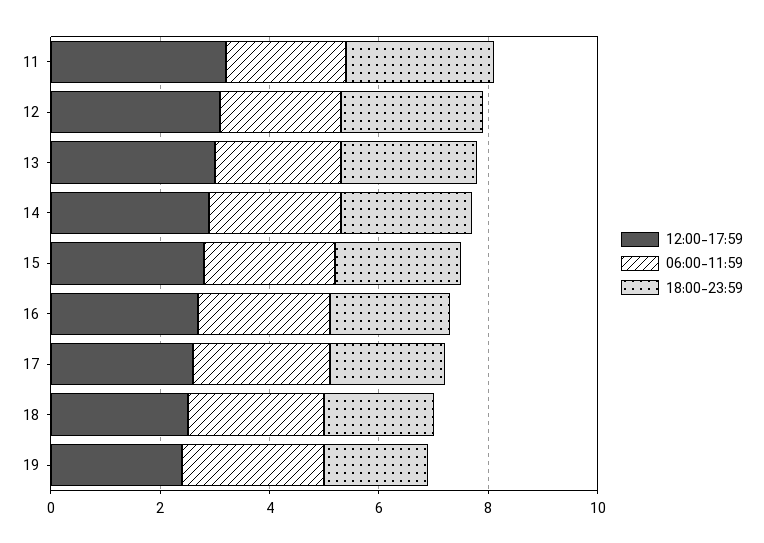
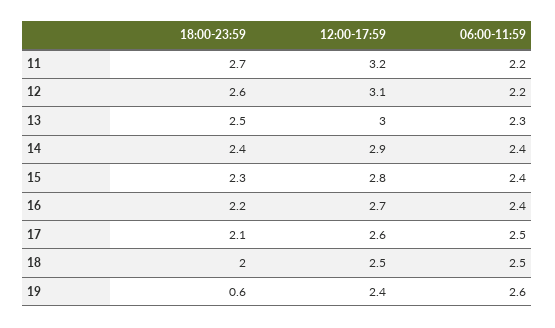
  {
    "12:00-17:59": {
      "11": 3.2,
      "12": 3.1,
      "13": 3,
      "14": 2.9,
      "15": 2.8,
      "16": 2.7,
      "17": 2.6,
      "18": 2.5,
      "19": 2.4
    },
    "06:00-11:59": {
      "11": 2.2,
      "12": 2.2,
      "13": 2.3,
      "14": 2.4,
      "15": 2.4,
      "16": 2.4,
      "17": 2.5,
      "18": 2.5,
      "19": 2.6
    },
    "18:00-23:59": {
      "11": 2.7,
      "12": 2.6,
      "13": 2.5,
      "14": 2.4,
      "15": 2.3,
      "16": 2.2,
      "17": 2.1,
      "18": 2,
-     "19": 2
+     "19": 0.6
    }
  }

